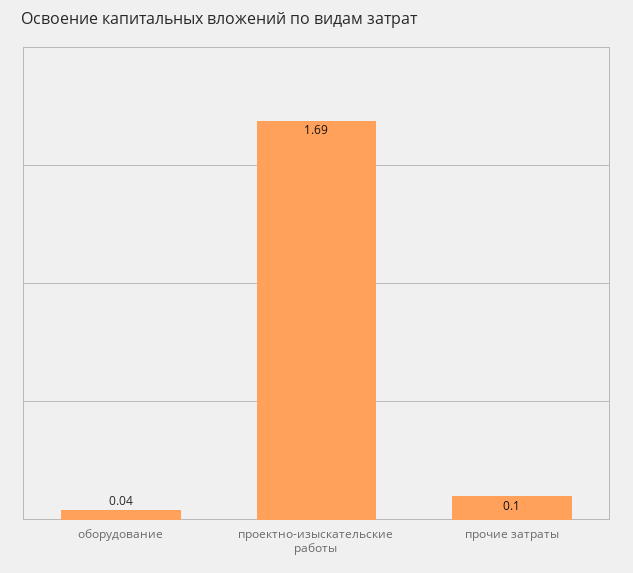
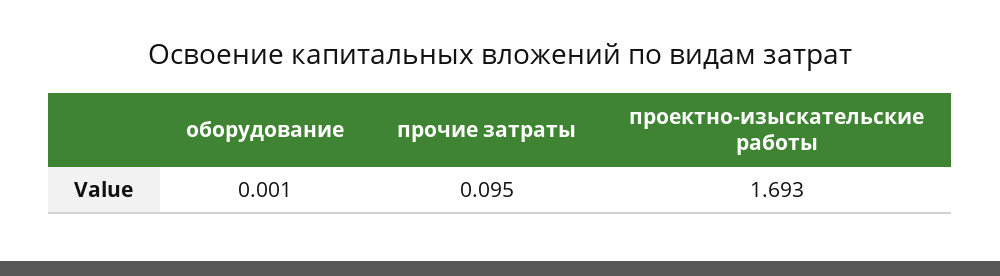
  {
-   "оборудование": 0.04,
+   "оборудование": 0.001,
    "проектно-изыскательские работы": 1.693,
    "прочие затраты": 0.095
  }

